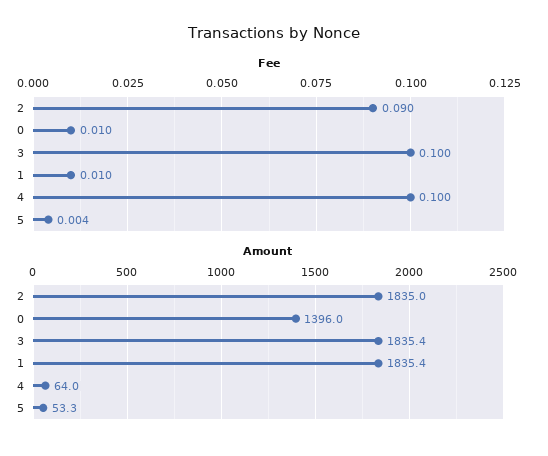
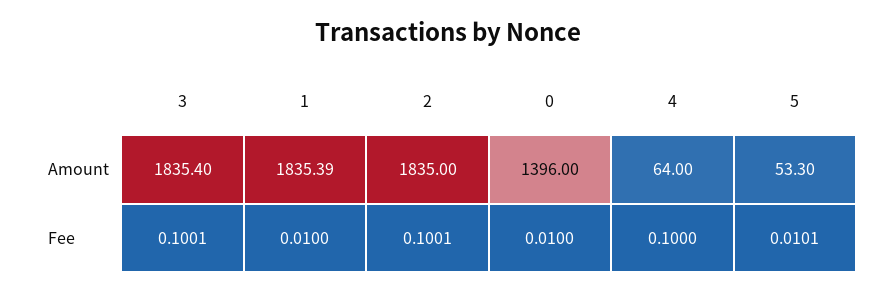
  {
    "Fee": {
-     "2": 0.09,
+     "2": 0.1001,
      "0": 0.01,
      "3": 0.1001,
      "1": 0.01,
      "4": 0.1,
-     "5": 0.004
+     "5": 0.0101
    },
    "Amount": {
      "2": 1835,
      "0": 1396,
      "3": 1835.4,
      "1": 1835.39,
      "4": 64,
      "5": 53.3
    }
  }

